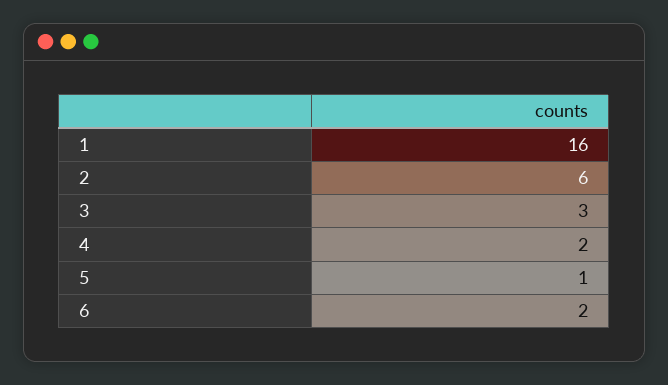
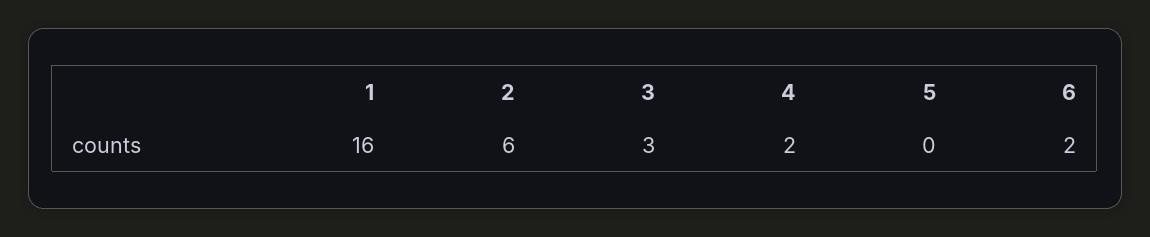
  {
    "1": 16,
    "2": 6,
    "3": 3,
    "4": 2,
-   "5": 1,
+   "5": 0,
    "6": 2
  }

